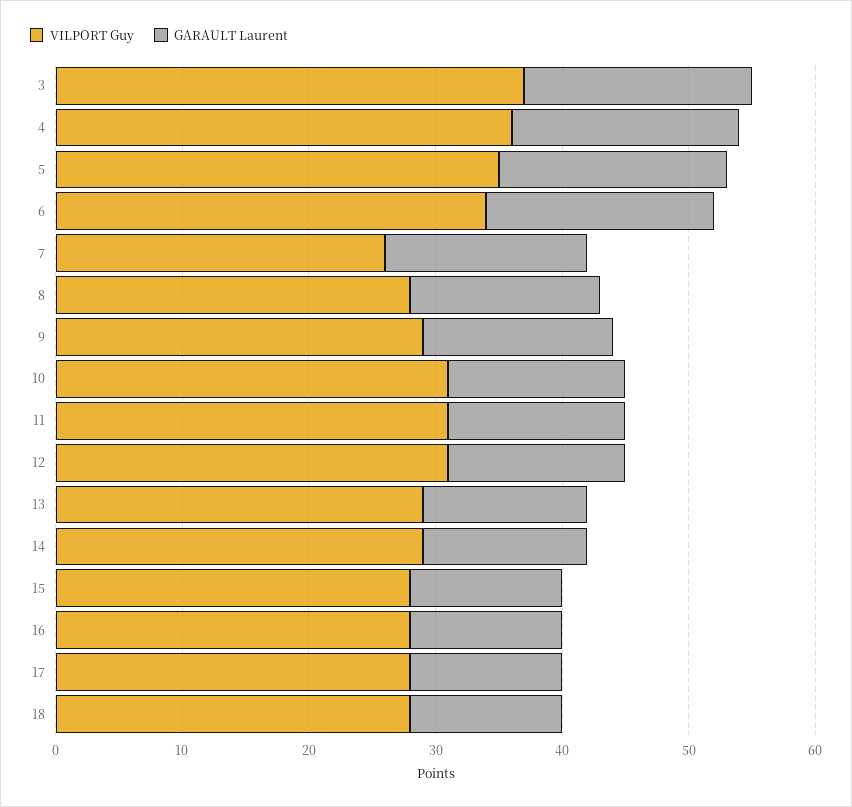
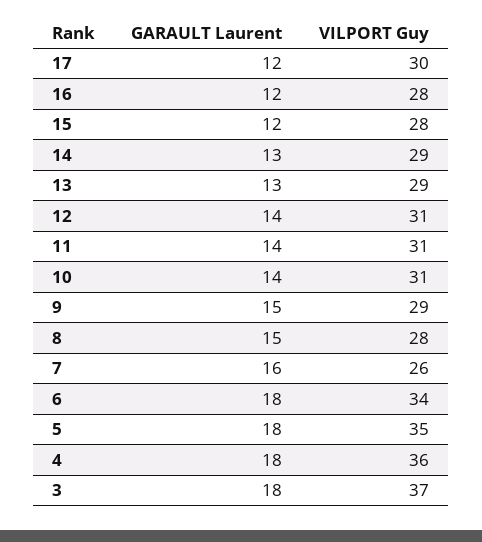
  {
    "VILPORT Guy": {
      "3": 37,
      "4": 36,
      "5": 35,
      "6": 34,
      "7": 26,
      "8": 28,
      "9": 29,
      "10": 31,
      "11": 31,
      "12": 31,
      "13": 29,
      "14": 29,
      "15": 28,
      "16": 28,
-     "17": 28,
+     "17": 30
-     "18": 28
    },
    "GARAULT Laurent": {
      "3": 18,
      "4": 18,
      "5": 18,
      "6": 18,
      "7": 16,
      "8": 15,
      "9": 15,
      "10": 14,
      "11": 14,
      "12": 14,
      "13": 13,
      "14": 13,
      "15": 12,
      "16": 12,
-     "17": 12,
+     "17": 12
-     "18": 12
    }
  }

